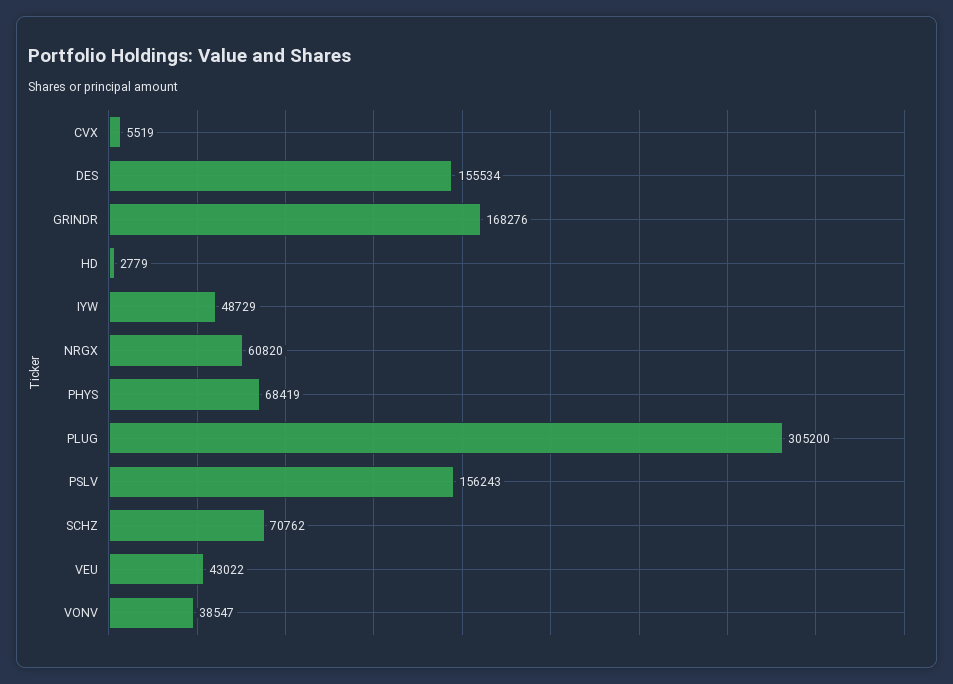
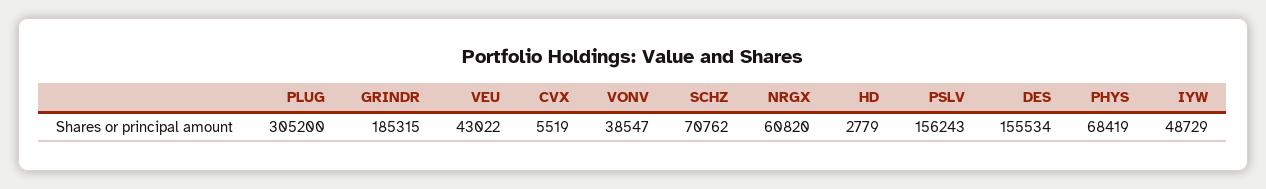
  {
    "CVX": 5519,
    "DES": 155534,
-   "GRINDR": 168276,
+   "GRINDR": 185315,
    "HD": 2779,
    "IYW": 48729,
    "NRGX": 60820,
    "PHYS": 68419,
    "PLUG": 305200,
    "PSLV": 156243,
    "SCHZ": 70762,
    "VEU": 43022,
    "VONV": 38547
  }

